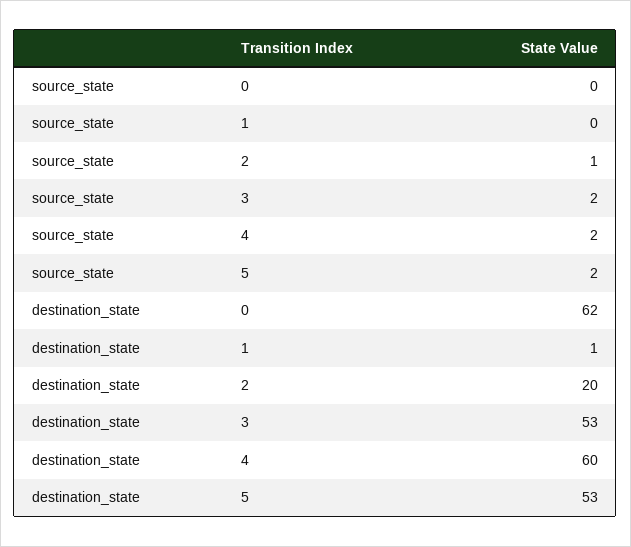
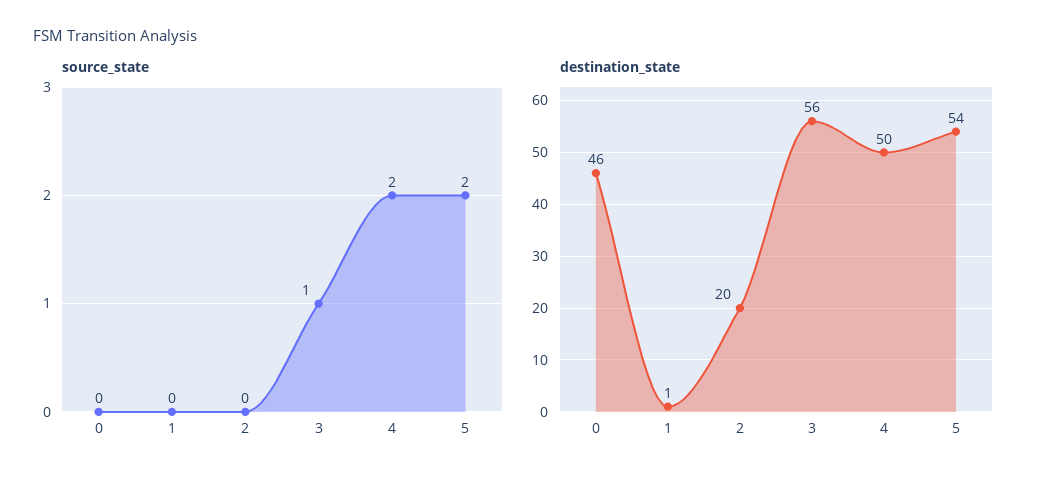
  {
    "source_state": {
      "0": 0,
      "1": 0,
-     "2": 1,
+     "2": 0,
-     "3": 2,
+     "3": 1,
      "4": 2,
      "5": 2
    },
    "destination_state": {
-     "0": 62,
+     "0": 46,
      "1": 1,
      "2": 20,
-     "3": 53,
+     "3": 56,
-     "4": 60,
+     "4": 50,
-     "5": 53
+     "5": 54
    }
  }

